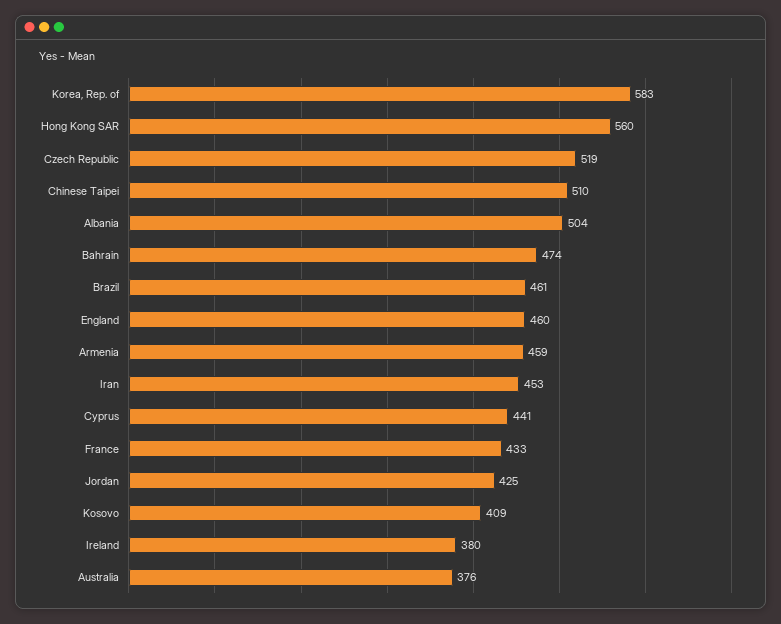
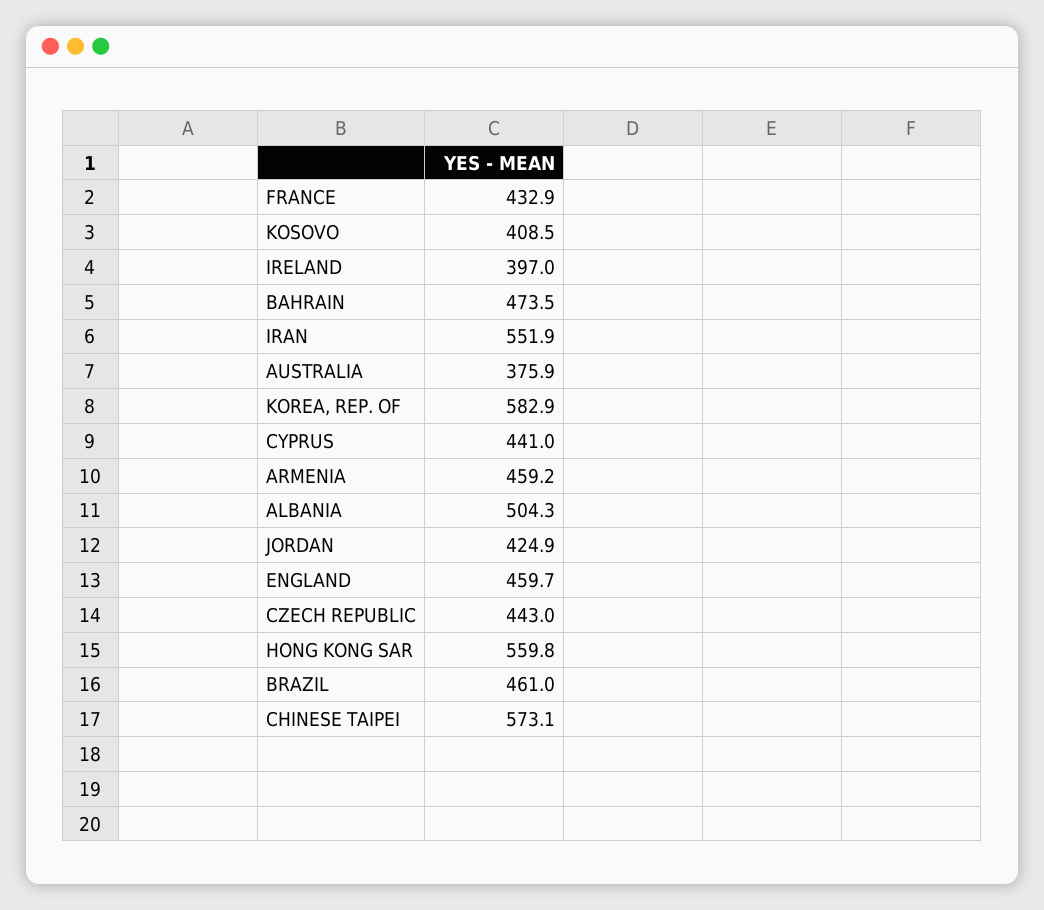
  {
    "Korea, Rep. of": 582.9,
    "Hong Kong SAR": 559.8,
-   "Czech Republic": 519,
+   "Czech Republic": 443,
-   "Chinese Taipei": 510,
+   "Chinese Taipei": 573.1,
    "Albania": 504.3,
    "Bahrain": 473.5,
    "Brazil": 461,
    "England": 459.7,
    "Armenia": 459.2,
-   "Iran": 453,
+   "Iran": 551.9,
    "Cyprus": 441,
    "France": 432.9,
    "Jordan": 424.9,
    "Kosovo": 408.5,
-   "Ireland": 380,
+   "Ireland": 397,
    "Australia": 375.9
  }

